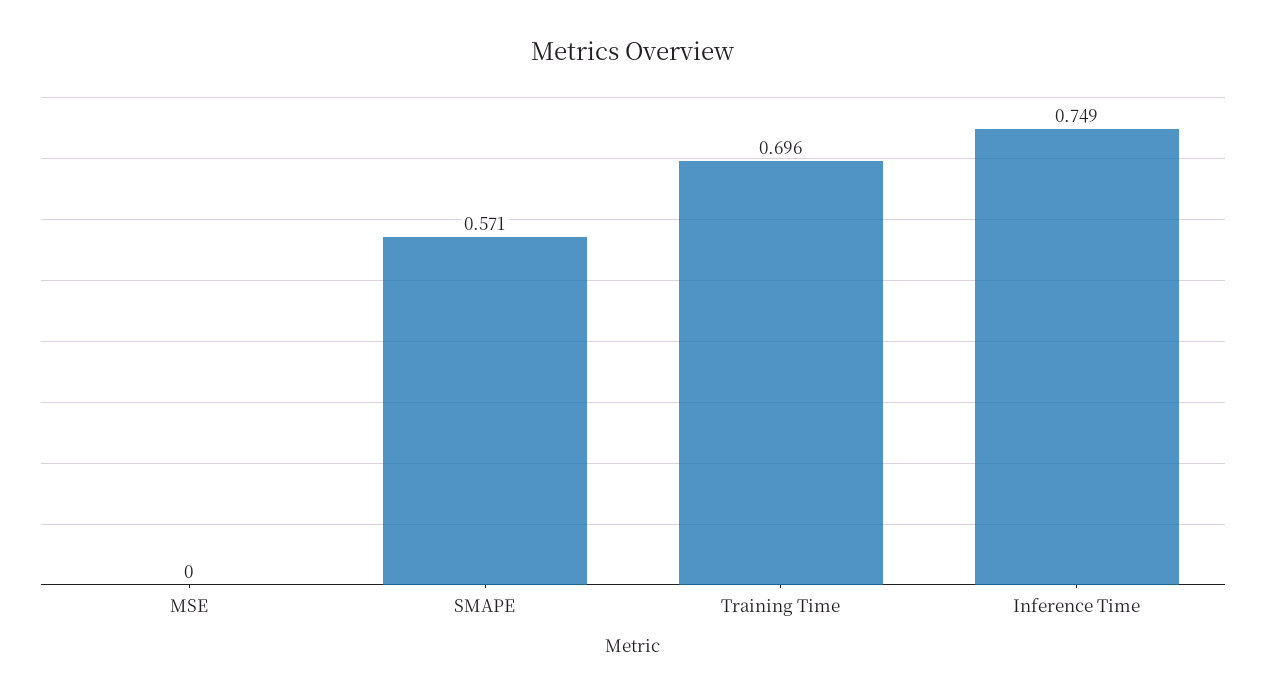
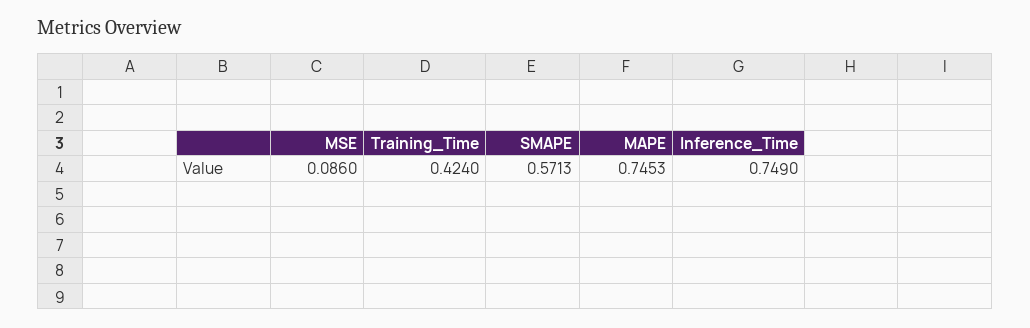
  {
-   "MSE": 0,
+   "MSE": 0.086,
    "SMAPE": 0.5713,
-   "Training Time": 0.696,
+   "Training Time": 0.424,
-   "Inference Time": 0.749
+   "Inference Time": 0.749,
+   "MAPE": 0.7453
  }

